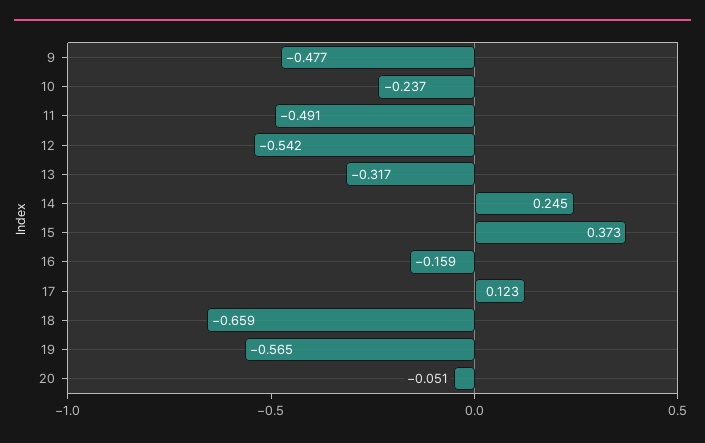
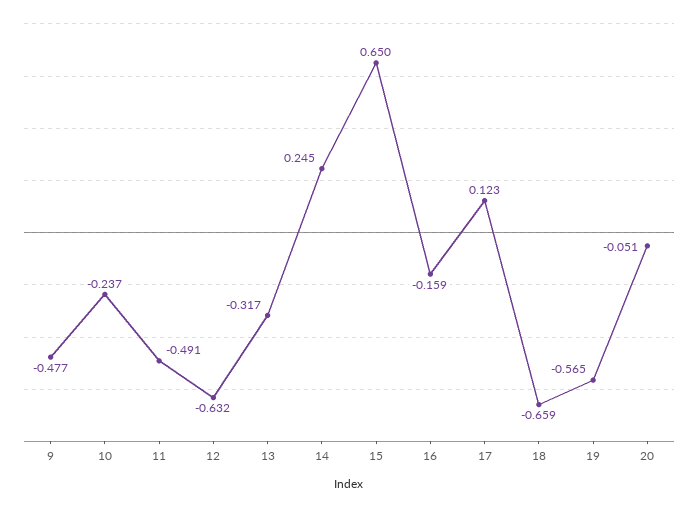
  {
    "9": -0.477,
    "10": -0.237,
    "11": -0.491,
-   "12": -0.542,
+   "12": -0.632,
    "13": -0.317,
    "14": 0.245,
-   "15": 0.373,
+   "15": 0.65,
    "16": -0.159,
    "17": 0.123,
    "18": -0.659,
    "19": -0.565,
    "20": -0.051
  }

